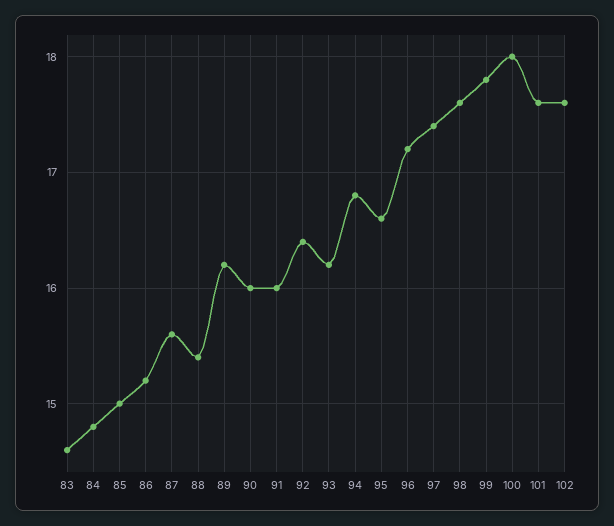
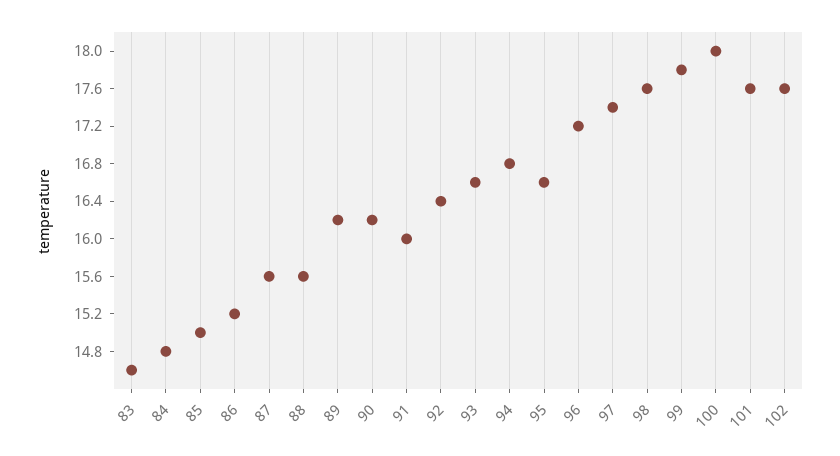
  {
    "83": 14.6,
    "84": 14.8,
    "85": 15,
    "86": 15.2,
    "87": 15.6,
-   "88": 15.4,
+   "88": 15.6,
    "89": 16.2,
-   "90": 16,
+   "90": 16.2,
    "91": 16,
    "92": 16.4,
-   "93": 16.2,
+   "93": 16.6,
    "94": 16.8,
    "95": 16.6,
    "96": 17.2,
    "97": 17.4,
    "98": 17.6,
    "99": 17.8,
    "100": 18,
    "101": 17.6,
    "102": 17.6
  }

